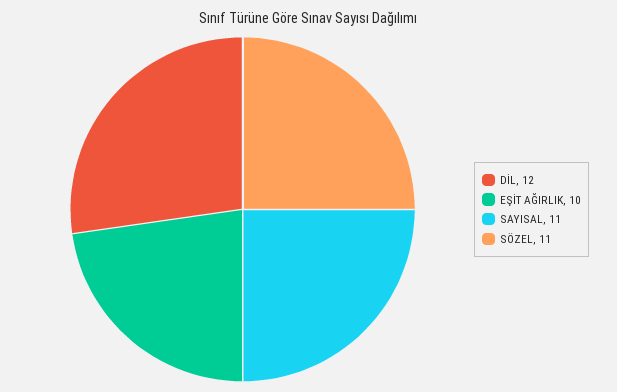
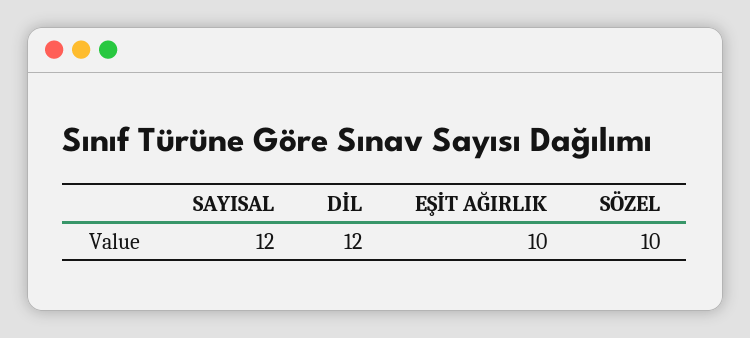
  {
    "DİL": 12,
    "EŞİT AĞIRLIK": 10,
-   "SAYISAL": 11,
+   "SAYISAL": 12,
-   "SÖZEL": 11
+   "SÖZEL": 10
  }

